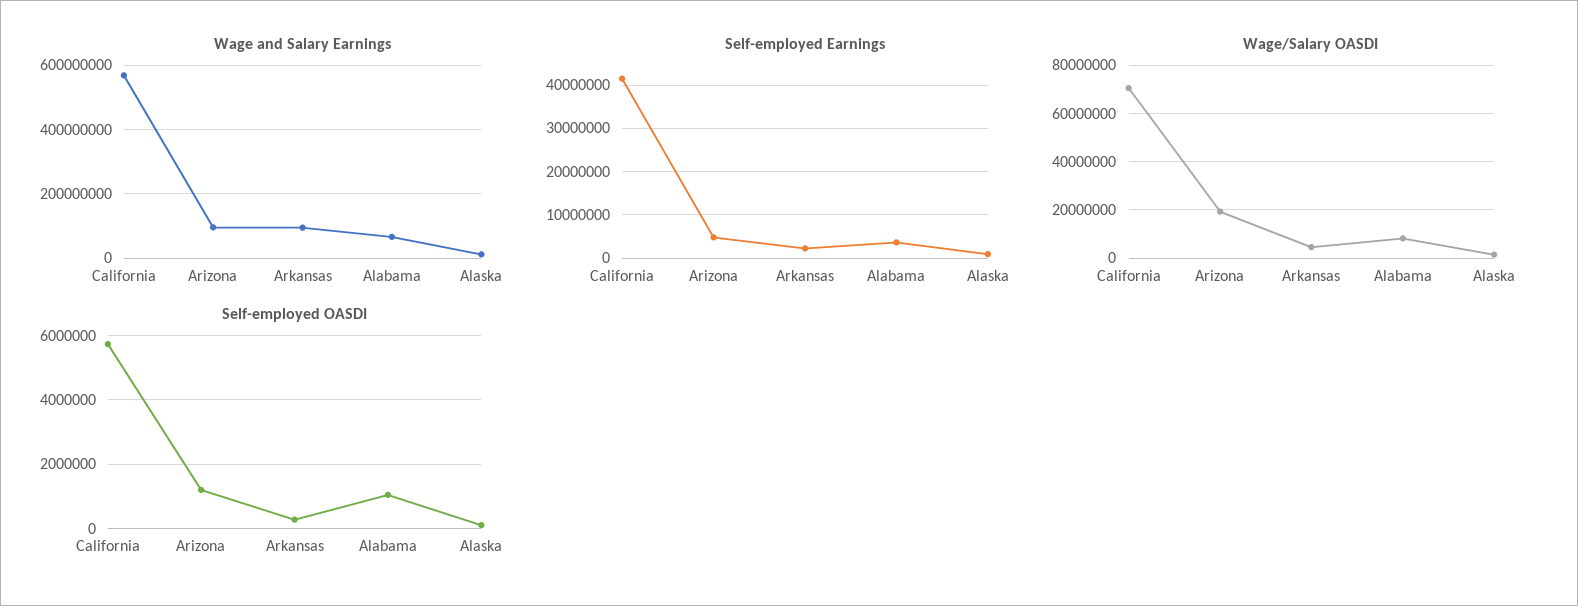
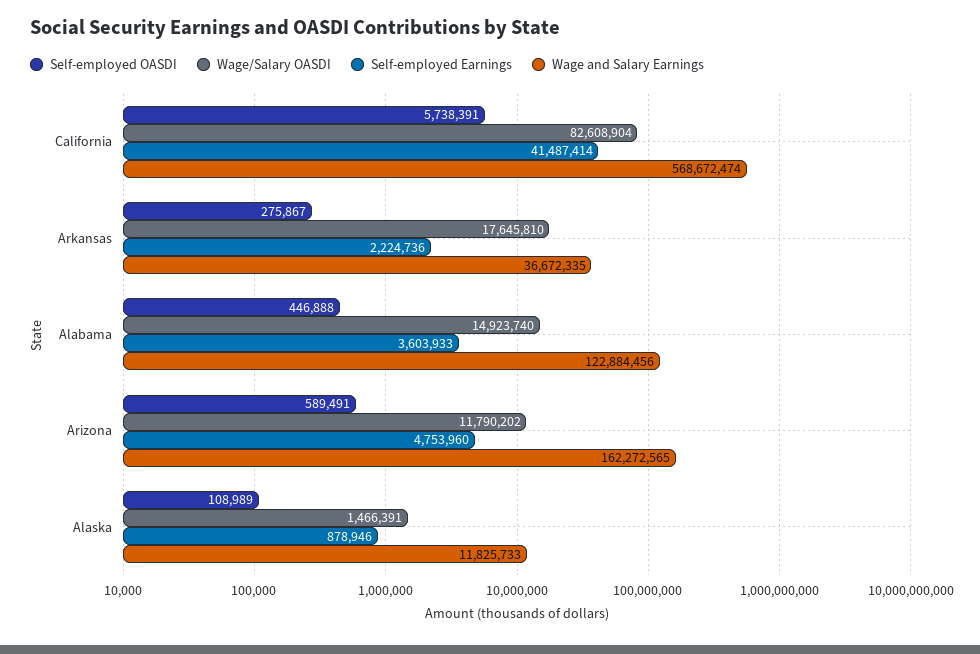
  {
    "Wage and Salary Earnings": {
      "California": 568672474,
-     "Arizona": 100000000,
+     "Arizona": 162272565,
-     "Arkansas": 100000000,
+     "Arkansas": 36672335,
-     "Alabama": 60000000,
+     "Alabama": 122884456,
      "Alaska": 11825733
    },
    "Self-employed Earnings": {
      "California": 41487414,
      "Arizona": 4753960,
      "Arkansas": 2224736,
      "Alabama": 3603933,
      "Alaska": 878946
    },
    "Wage/Salary OASDI": {
-     "California": 70000000,
+     "California": 82608904,
-     "Arizona": 20000000,
+     "Arizona": 11790202,
-     "Arkansas": 5000000,
+     "Arkansas": 17645810,
-     "Alabama": 7500000,
+     "Alabama": 14923740,
      "Alaska": 1466391
    },
    "Self-employed OASDI": {
      "California": 5738391,
-     "Arizona": 1200000,
+     "Arizona": 589491,
      "Arkansas": 275867,
-     "Alabama": 1000000,
+     "Alabama": 446888,
      "Alaska": 108989
    }
  }

